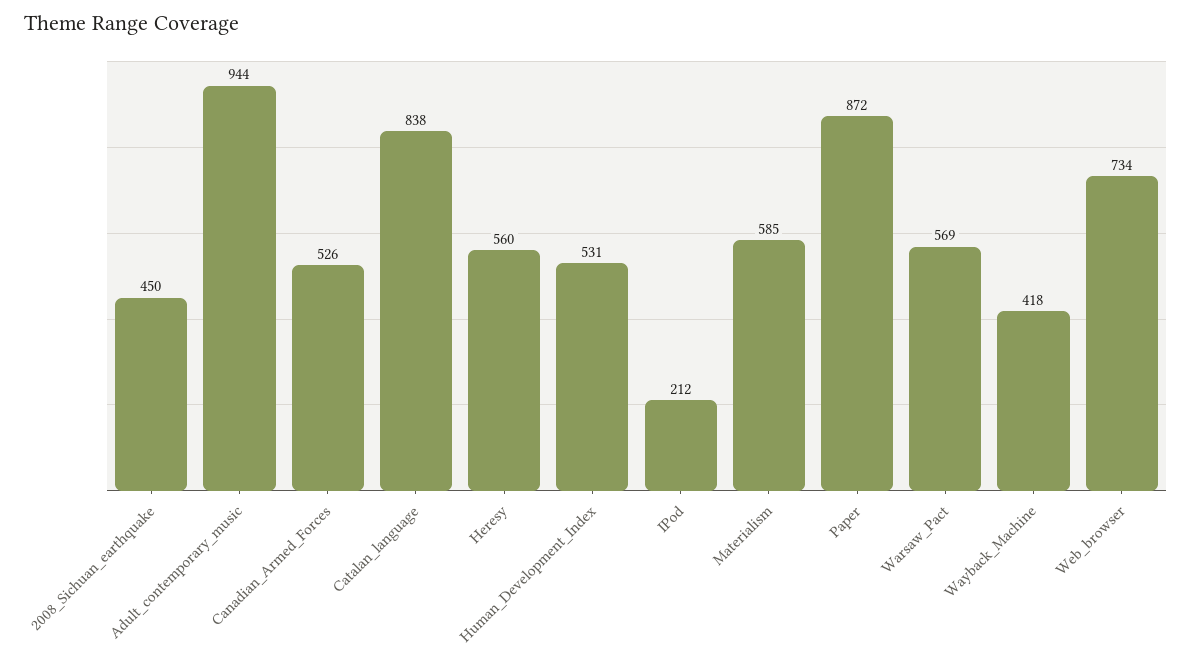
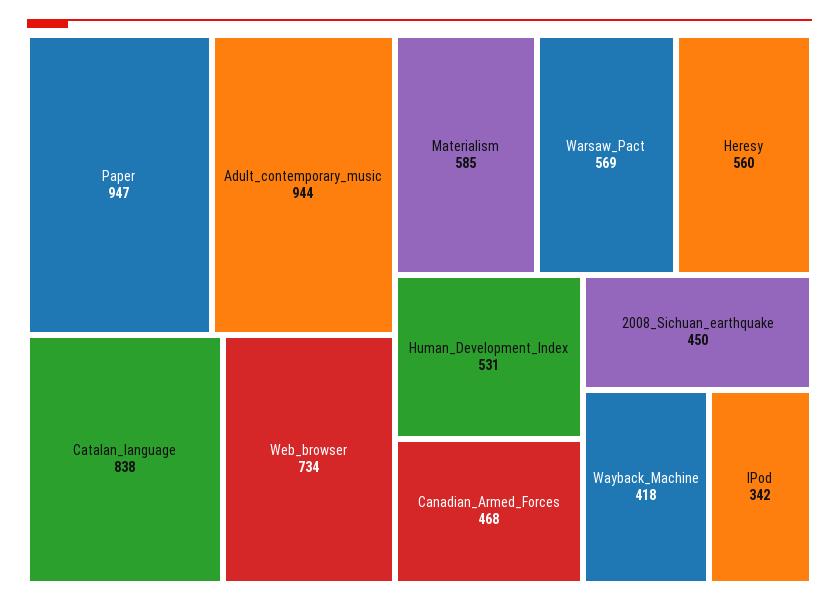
  {
    "2008_Sichuan_earthquake": 450,
    "Adult_contemporary_music": 944,
-   "Canadian_Armed_Forces": 526,
+   "Canadian_Armed_Forces": 468,
    "Catalan_language": 838,
    "Heresy": 560,
    "Human_Development_Index": 531,
-   "IPod": 212,
+   "IPod": 342,
    "Materialism": 585,
-   "Paper": 872,
+   "Paper": 947,
    "Warsaw_Pact": 569,
    "Wayback_Machine": 418,
    "Web_browser": 734
  }

